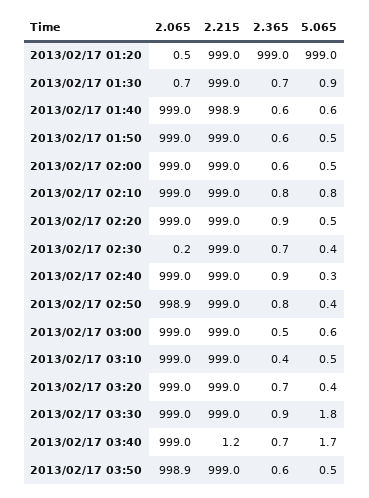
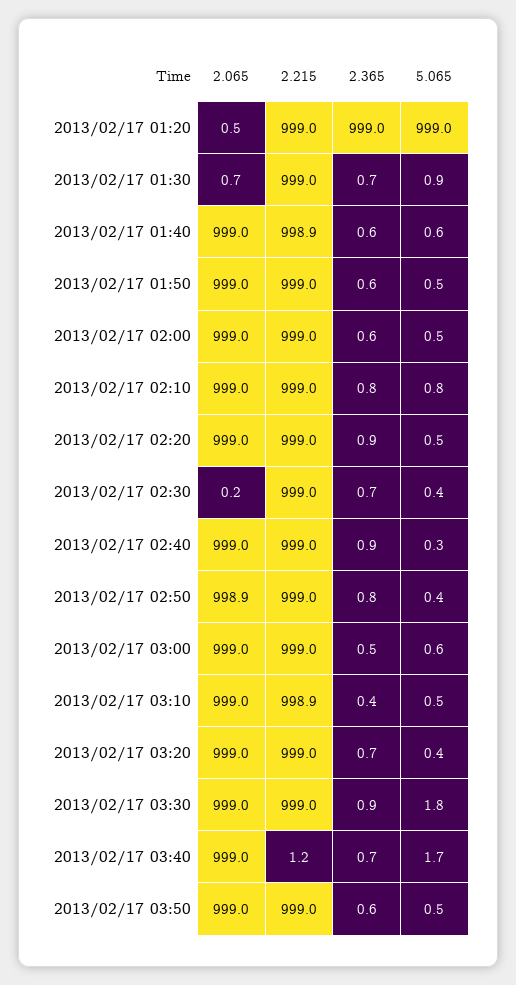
  {
    "2.065": {
      "2013/02/17 01:20": 0.5,
      "2013/02/17 01:30": 0.7,
      "2013/02/17 01:40": 999,
      "2013/02/17 01:50": 999,
      "2013/02/17 02:00": 999,
      "2013/02/17 02:10": 999,
      "2013/02/17 02:20": 999,
      "2013/02/17 02:30": 0.2,
      "2013/02/17 02:40": 999,
      "2013/02/17 02:50": 998.9,
      "2013/02/17 03:00": 999,
      "2013/02/17 03:10": 999,
      "2013/02/17 03:20": 999,
      "2013/02/17 03:30": 999,
      "2013/02/17 03:40": 999,
-     "2013/02/17 03:50": 998.9
+     "2013/02/17 03:50": 999
    },
    "2.215": {
      "2013/02/17 01:20": 999,
      "2013/02/17 01:30": 999,
      "2013/02/17 01:40": 998.9,
      "2013/02/17 01:50": 999,
      "2013/02/17 02:00": 999,
      "2013/02/17 02:10": 999,
      "2013/02/17 02:20": 999,
      "2013/02/17 02:30": 999,
      "2013/02/17 02:40": 999,
      "2013/02/17 02:50": 999,
      "2013/02/17 03:00": 999,
-     "2013/02/17 03:10": 999,
+     "2013/02/17 03:10": 998.9,
      "2013/02/17 03:20": 999,
      "2013/02/17 03:30": 999,
      "2013/02/17 03:40": 1.2,
      "2013/02/17 03:50": 999
    },
    "2.365": {
      "2013/02/17 01:20": 999,
      "2013/02/17 01:30": 0.7,
      "2013/02/17 01:40": 0.6,
      "2013/02/17 01:50": 0.6,
      "2013/02/17 02:00": 0.6,
      "2013/02/17 02:10": 0.8,
      "2013/02/17 02:20": 0.9,
      "2013/02/17 02:30": 0.7,
      "2013/02/17 02:40": 0.9,
      "2013/02/17 02:50": 0.8,
      "2013/02/17 03:00": 0.5,
      "2013/02/17 03:10": 0.4,
      "2013/02/17 03:20": 0.7,
      "2013/02/17 03:30": 0.9,
      "2013/02/17 03:40": 0.7,
      "2013/02/17 03:50": 0.6
    },
    "5.065": {
      "2013/02/17 01:20": 999,
      "2013/02/17 01:30": 0.9,
      "2013/02/17 01:40": 0.6,
      "2013/02/17 01:50": 0.5,
      "2013/02/17 02:00": 0.5,
      "2013/02/17 02:10": 0.8,
      "2013/02/17 02:20": 0.5,
      "2013/02/17 02:30": 0.4,
      "2013/02/17 02:40": 0.3,
      "2013/02/17 02:50": 0.4,
      "2013/02/17 03:00": 0.6,
      "2013/02/17 03:10": 0.5,
      "2013/02/17 03:20": 0.4,
      "2013/02/17 03:30": 1.8,
      "2013/02/17 03:40": 1.7,
      "2013/02/17 03:50": 0.5
    }
  }

